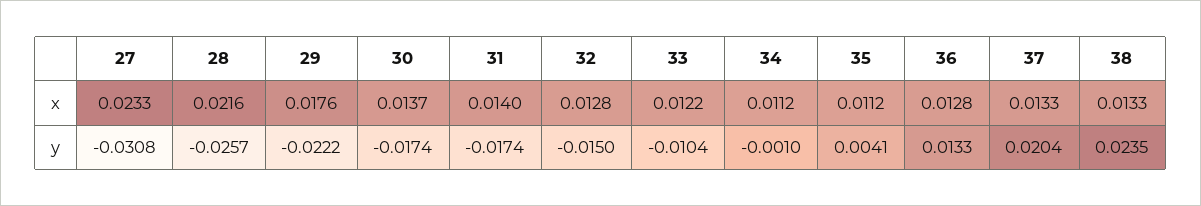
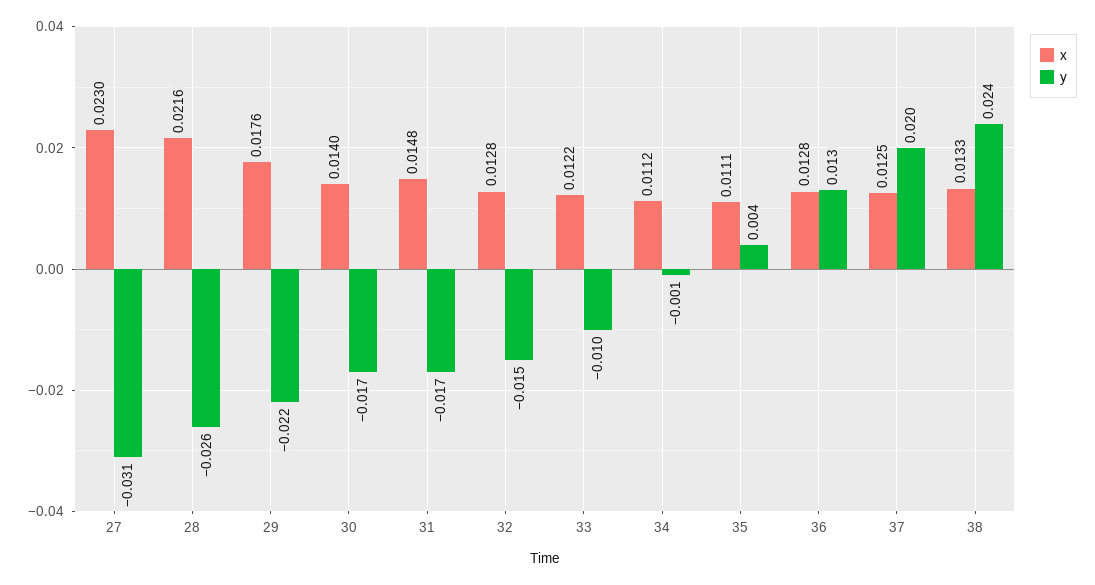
  {
    "x": {
-     "27": 0.0233,
+     "27": 0.023,
      "28": 0.0216,
      "29": 0.0176,
-     "30": 0.0137,
+     "30": 0.014,
-     "31": 0.014,
+     "31": 0.0148,
      "32": 0.0128,
      "33": 0.0122,
      "34": 0.0112,
-     "35": 0.0112,
+     "35": 0.0111,
      "36": 0.0128,
-     "37": 0.0133,
+     "37": 0.0125,
      "38": 0.0133
    },
    "y": {
      "27": -0.0308,
      "28": -0.0257,
      "29": -0.0222,
      "30": -0.0174,
      "31": -0.0174,
      "32": -0.015,
      "33": -0.0104,
      "34": -0.001,
      "35": 0.0041,
      "36": 0.0133,
      "37": 0.0204,
      "38": 0.0235
    }
  }

